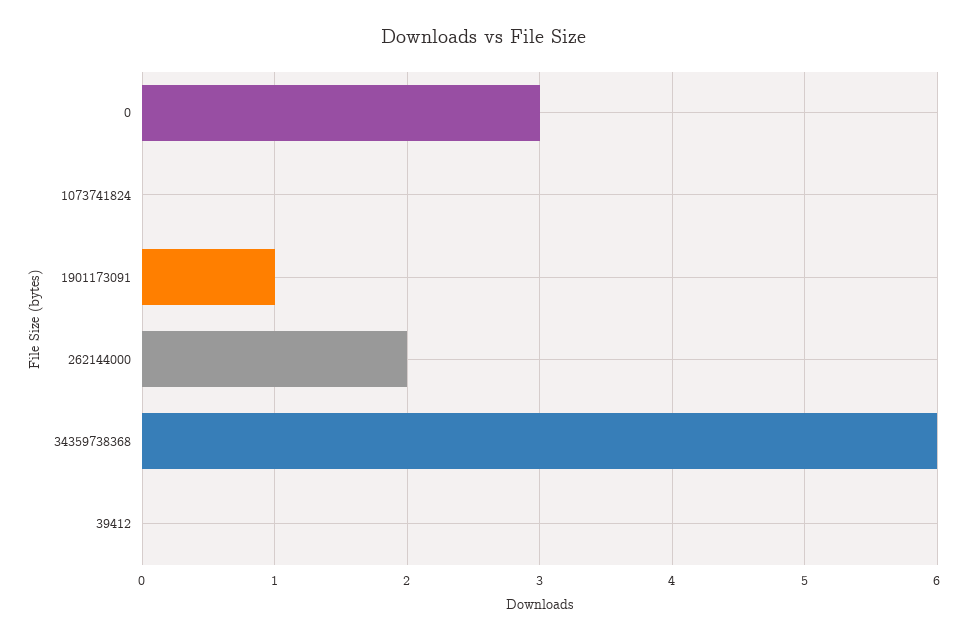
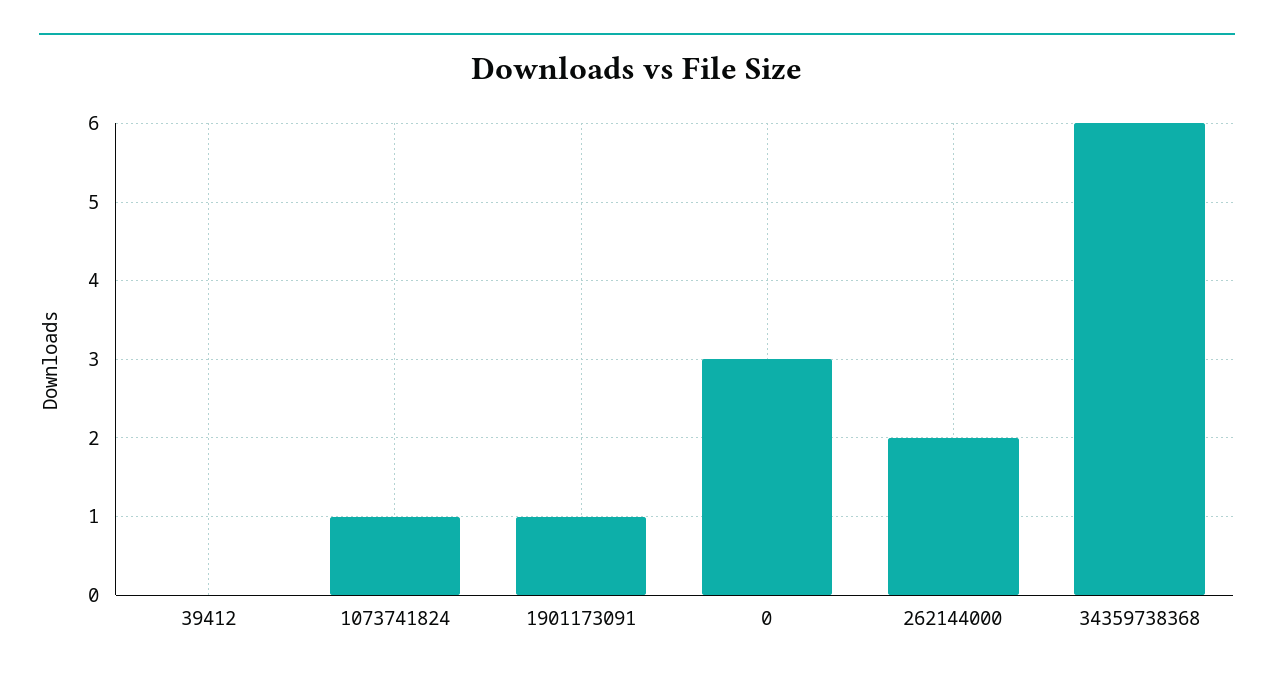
  {
    "0": 3,
-   "1073741824": 0,
+   "1073741824": 1,
    "1901173091": 1,
    "262144000": 2,
    "34359738368": 6,
    "39412": 0
  }

